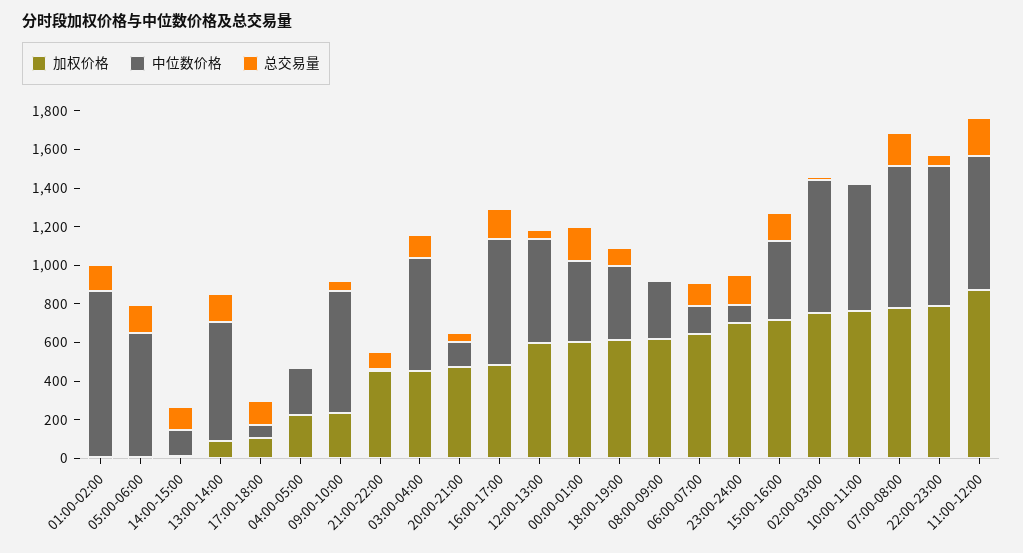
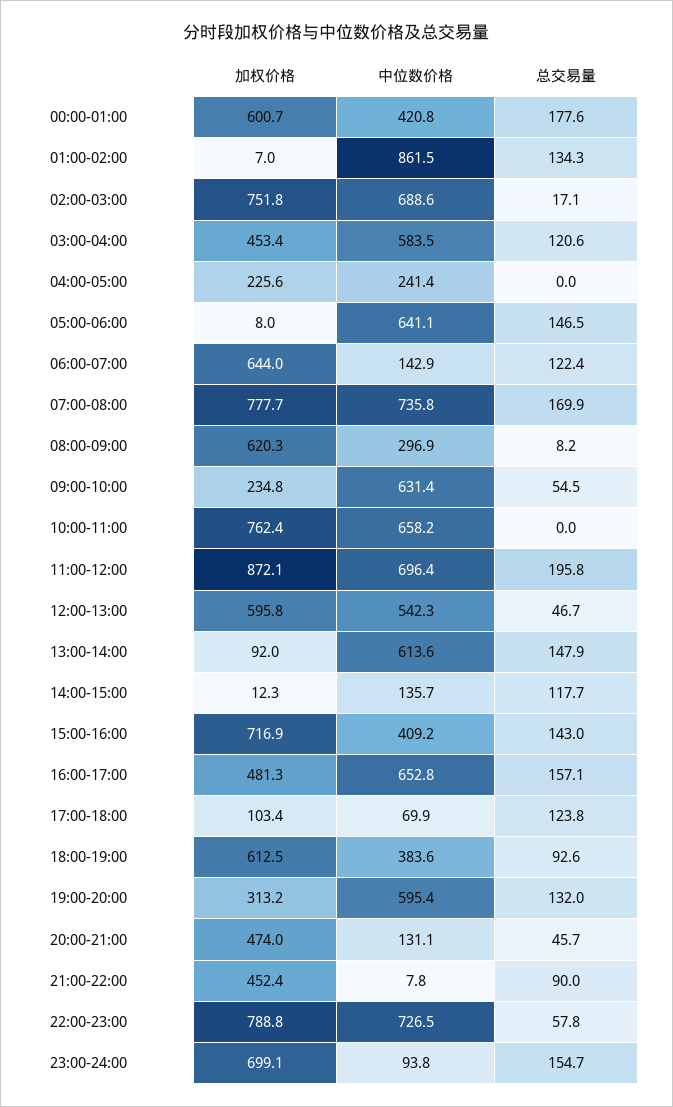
  {
    "加权价格": {
      "01:00-02:00": 7,
      "05:00-06:00": 8,
      "14:00-15:00": 12.3,
      "13:00-14:00": 92,
      "17:00-18:00": 103.4,
      "04:00-05:00": 225.6,
      "09:00-10:00": 234.8,
      "21:00-22:00": 452.4,
      "03:00-04:00": 453.4,
      "20:00-21:00": 474,
      "16:00-17:00": 481.3,
      "12:00-13:00": 595.8,
      "00:00-01:00": 600.7,
      "18:00-19:00": 612.5,
      "08:00-09:00": 620.3,
      "06:00-07:00": 644,
      "23:00-24:00": 699.1,
      "15:00-16:00": 716.9,
      "02:00-03:00": 751.8,
      "10:00-11:00": 762.4,
      "07:00-08:00": 777.7,
      "22:00-23:00": 788.8,
-     "11:00-12:00": 872.1
+     "11:00-12:00": 872.1,
+     "19:00-20:00": 313.2
    },
    "中位数价格": {
      "01:00-02:00": 861.5,
      "05:00-06:00": 641.1,
      "14:00-15:00": 135.7,
      "13:00-14:00": 613.6,
      "17:00-18:00": 69.9,
      "04:00-05:00": 241.4,
      "09:00-10:00": 631.4,
      "21:00-22:00": 7.8,
      "03:00-04:00": 583.5,
      "20:00-21:00": 131.1,
      "16:00-17:00": 652.8,
      "12:00-13:00": 542.3,
      "00:00-01:00": 420.8,
      "18:00-19:00": 383.6,
      "08:00-09:00": 296.9,
      "06:00-07:00": 142.9,
      "23:00-24:00": 93.8,
      "15:00-16:00": 409.2,
      "02:00-03:00": 688.6,
      "10:00-11:00": 658.2,
      "07:00-08:00": 735.8,
      "22:00-23:00": 726.5,
-     "11:00-12:00": 696.4
+     "11:00-12:00": 696.4,
+     "19:00-20:00": 595.4
    },
    "总交易量": {
      "01:00-02:00": 134.3,
      "05:00-06:00": 146.5,
      "14:00-15:00": 117.7,
      "13:00-14:00": 147.9,
      "17:00-18:00": 123.8,
      "04:00-05:00": 0,
      "09:00-10:00": 54.5,
      "21:00-22:00": 90,
      "03:00-04:00": 120.6,
      "20:00-21:00": 45.7,
      "16:00-17:00": 157.1,
      "12:00-13:00": 46.7,
      "00:00-01:00": 177.6,
      "18:00-19:00": 92.6,
      "08:00-09:00": 8.2,
      "06:00-07:00": 122.4,
      "23:00-24:00": 154.7,
      "15:00-16:00": 143,
      "02:00-03:00": 17.1,
      "10:00-11:00": 0,
      "07:00-08:00": 169.9,
      "22:00-23:00": 57.8,
-     "11:00-12:00": 195.8
+     "11:00-12:00": 195.8,
+     "19:00-20:00": 132
    }
  }

